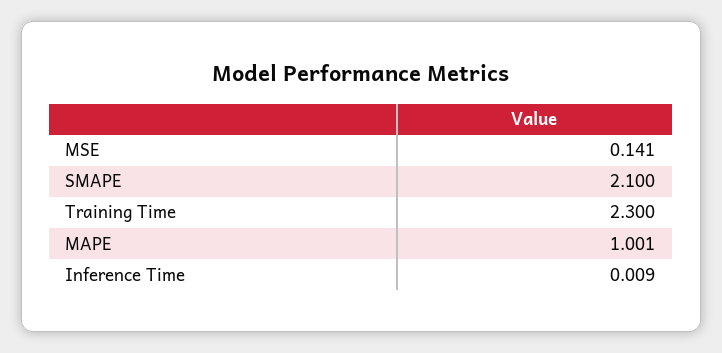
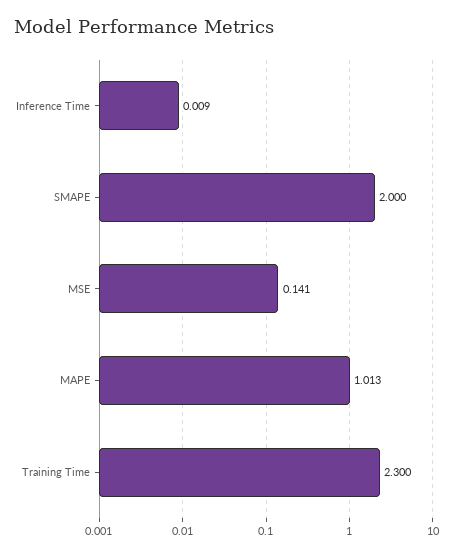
  {
    "MSE": 0.141,
-   "SMAPE": 2.1,
+   "SMAPE": 2,
    "Training Time": 2.3,
-   "MAPE": 1.001,
+   "MAPE": 1.013,
    "Inference Time": 0.009
  }

